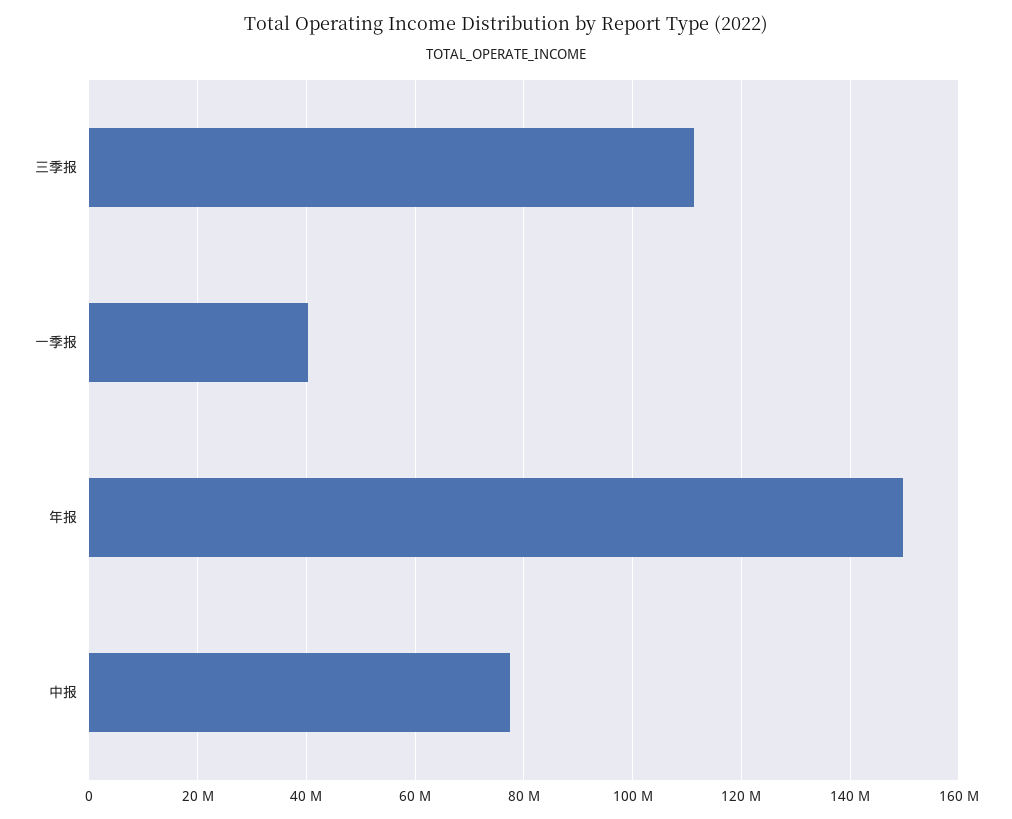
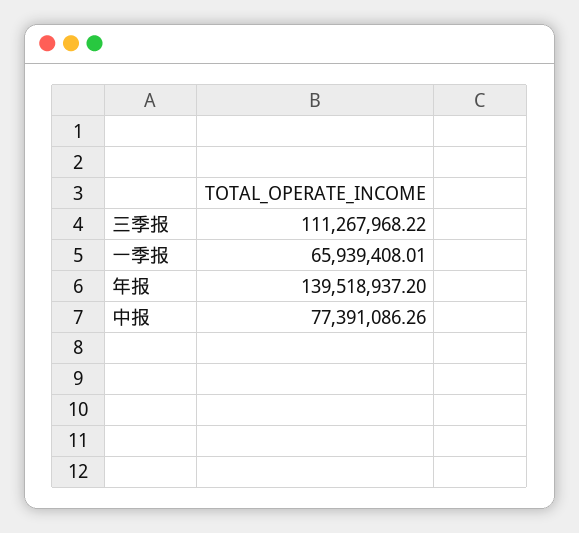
  {
    "三季报": 111267968.22,
-   "一季报": 40000000,
+   "一季报": 65939408.01,
-   "年报": 150000000,
+   "年报": 139518937.2,
    "中报": 77391086.26
  }

